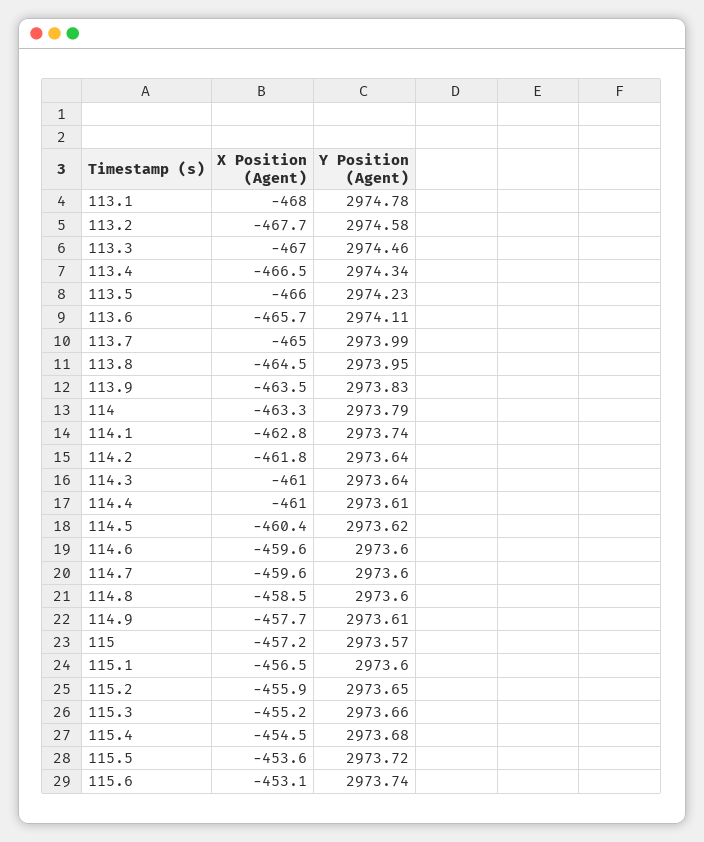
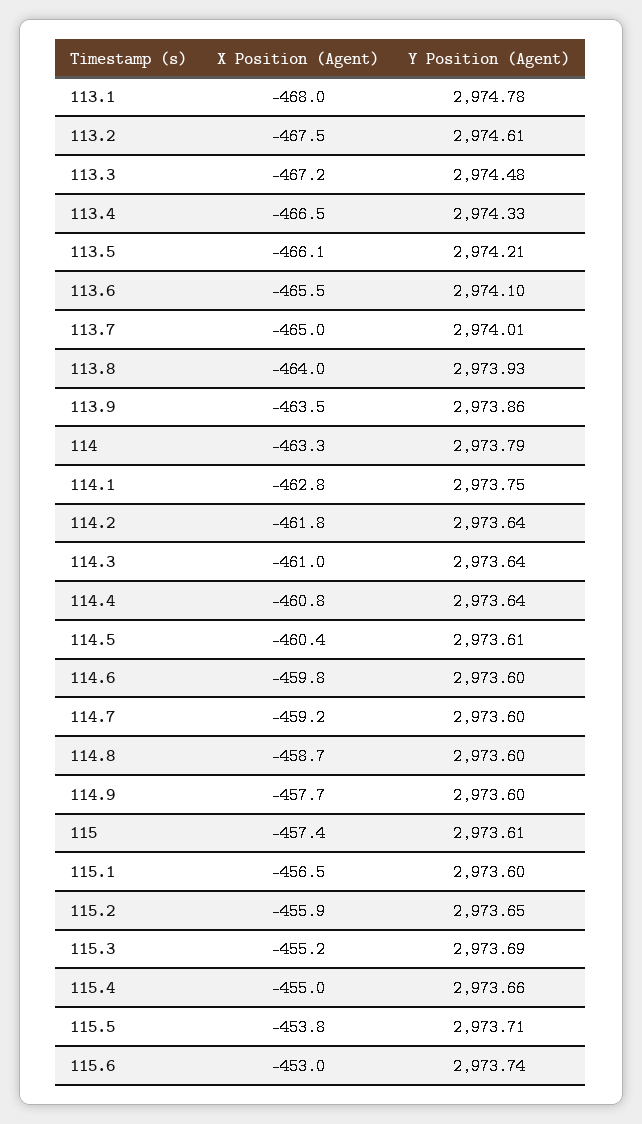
  {
    "X Position (Agent)": {
      "113.1": -468,
-     "113.2": -467.7,
+     "113.2": -467.5,
-     "113.3": -467,
+     "113.3": -467.2,
      "113.4": -466.5,
-     "113.5": -466,
+     "113.5": -466.1,
-     "113.6": -465.7,
+     "113.6": -465.5,
      "113.7": -465,
-     "113.8": -464.5,
+     "113.8": -464,
      "113.9": -463.5,
      "114": -463.3,
      "114.1": -462.8,
      "114.2": -461.8,
      "114.3": -461,
-     "114.4": -461,
+     "114.4": -460.8,
      "114.5": -460.4,
-     "114.6": -459.6,
+     "114.6": -459.8,
-     "114.7": -459.6,
+     "114.7": -459.2,
-     "114.8": -458.5,
+     "114.8": -458.7,
      "114.9": -457.7,
-     "115": -457.2,
+     "115": -457.4,
      "115.1": -456.5,
      "115.2": -455.9,
      "115.3": -455.2,
-     "115.4": -454.5,
+     "115.4": -455,
-     "115.5": -453.6,
+     "115.5": -453.8,
-     "115.6": -453.1
+     "115.6": -453
    },
    "Y Position (Agent)": {
      "113.1": 2974.78,
-     "113.2": 2974.58,
+     "113.2": 2974.61,
-     "113.3": 2974.46,
+     "113.3": 2974.48,
-     "113.4": 2974.34,
+     "113.4": 2974.33,
-     "113.5": 2974.23,
+     "113.5": 2974.21,
-     "113.6": 2974.11,
+     "113.6": 2974.1,
-     "113.7": 2973.99,
+     "113.7": 2974.01,
-     "113.8": 2973.95,
+     "113.8": 2973.93,
-     "113.9": 2973.83,
+     "113.9": 2973.86,
      "114": 2973.79,
-     "114.1": 2973.74,
+     "114.1": 2973.75,
      "114.2": 2973.64,
      "114.3": 2973.64,
-     "114.4": 2973.61,
+     "114.4": 2973.64,
-     "114.5": 2973.62,
+     "114.5": 2973.61,
      "114.6": 2973.6,
      "114.7": 2973.6,
      "114.8": 2973.6,
-     "114.9": 2973.61,
+     "114.9": 2973.6,
-     "115": 2973.57,
+     "115": 2973.61,
      "115.1": 2973.6,
      "115.2": 2973.65,
-     "115.3": 2973.66,
+     "115.3": 2973.69,
-     "115.4": 2973.68,
+     "115.4": 2973.66,
-     "115.5": 2973.72,
+     "115.5": 2973.71,
      "115.6": 2973.74
    }
  }

